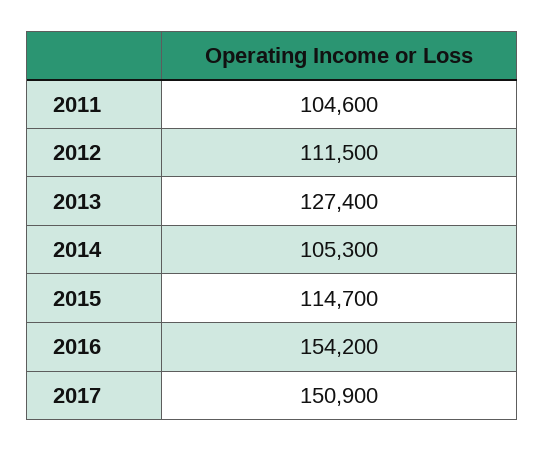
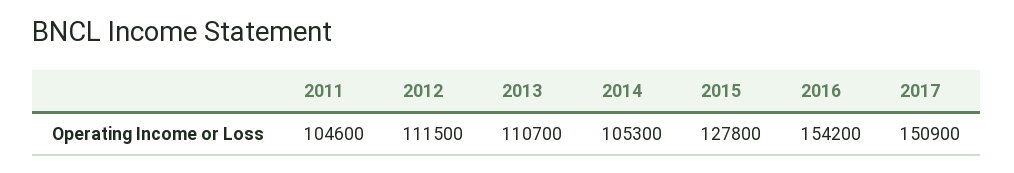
  {
    "2011": 104600,
    "2012": 111500,
-   "2013": 127400,
+   "2013": 110700,
    "2014": 105300,
-   "2015": 114700,
+   "2015": 127800,
    "2016": 154200,
    "2017": 150900
  }

